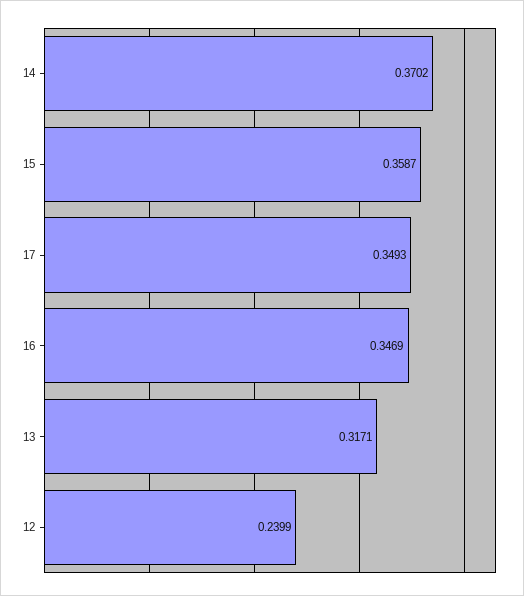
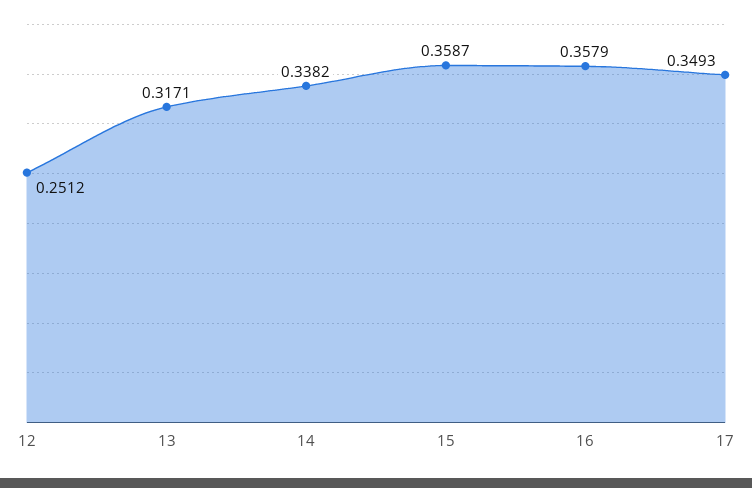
  {
-   "14": 0.3702,
+   "14": 0.3382,
    "15": 0.3587,
    "17": 0.3493,
-   "16": 0.3469,
+   "16": 0.3579,
    "13": 0.3171,
-   "12": 0.2399
+   "12": 0.2512
  }

